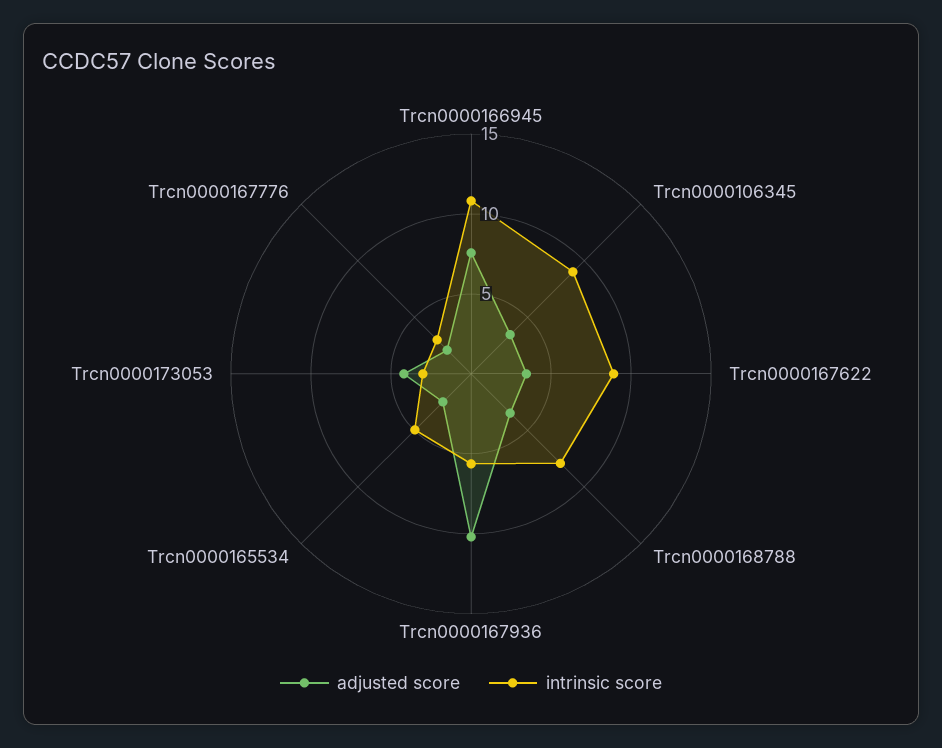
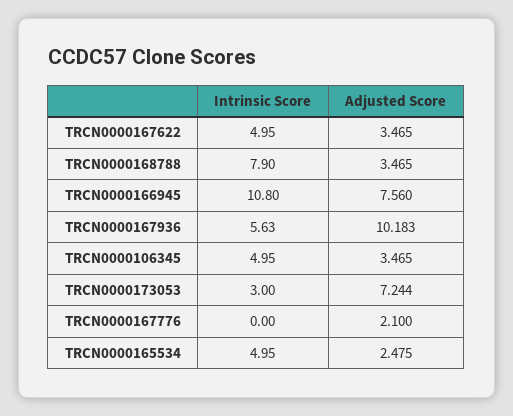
  {
    "adjusted score": {
      "Trcn0000166945": 7.56,
      "Trcn0000106345": 3.465,
      "Trcn0000167622": 3.465,
      "Trcn0000168788": 3.465,
      "Trcn0000167936": 10.183,
      "Trcn0000165534": 2.475,
-     "Trcn0000173053": 4,
+     "Trcn0000173053": 7.244,
      "Trcn0000167776": 2.1
    },
    "intrinsic score": {
      "Trcn0000166945": 10.8,
-     "Trcn0000106345": 9,
+     "Trcn0000106345": 4.95,
-     "Trcn0000167622": 9,
+     "Trcn0000167622": 4.95,
      "Trcn0000168788": 7.9,
      "Trcn0000167936": 5.63,
      "Trcn0000165534": 4.95,
      "Trcn0000173053": 3,
-     "Trcn0000167776": 3
+     "Trcn0000167776": 0
    }
  }

